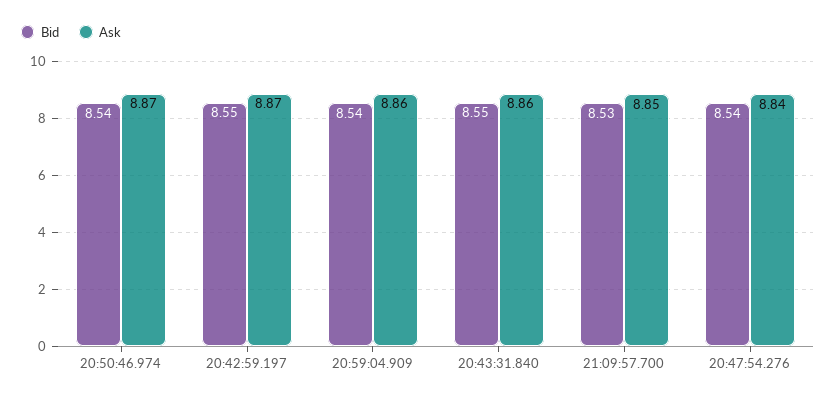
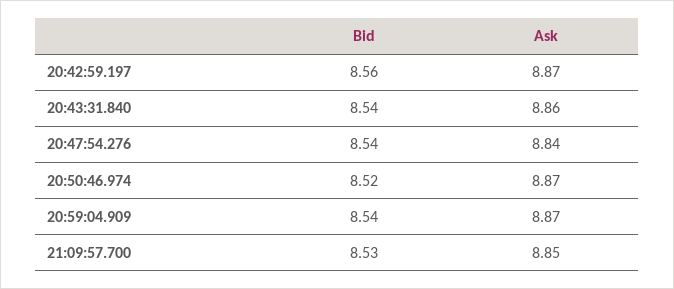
  {
    "Bid": {
-     "20:50:46.974": 8.54,
+     "20:50:46.974": 8.52,
-     "20:42:59.197": 8.55,
+     "20:42:59.197": 8.56,
      "20:59:04.909": 8.54,
-     "20:43:31.840": 8.55,
+     "20:43:31.840": 8.54,
      "21:09:57.700": 8.53,
      "20:47:54.276": 8.54
    },
    "Ask": {
      "20:50:46.974": 8.87,
      "20:42:59.197": 8.87,
-     "20:59:04.909": 8.86,
+     "20:59:04.909": 8.87,
      "20:43:31.840": 8.86,
      "21:09:57.700": 8.85,
      "20:47:54.276": 8.84
    }
  }

